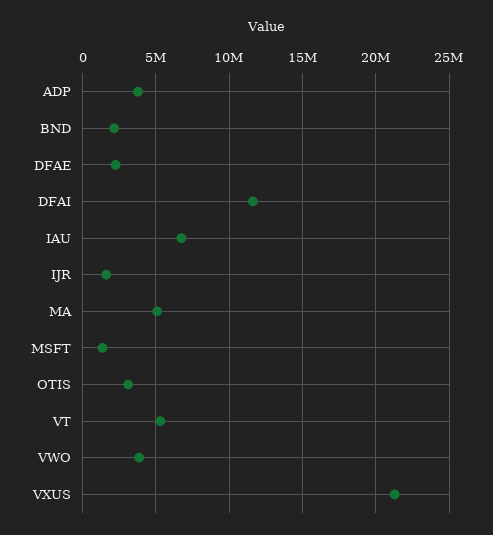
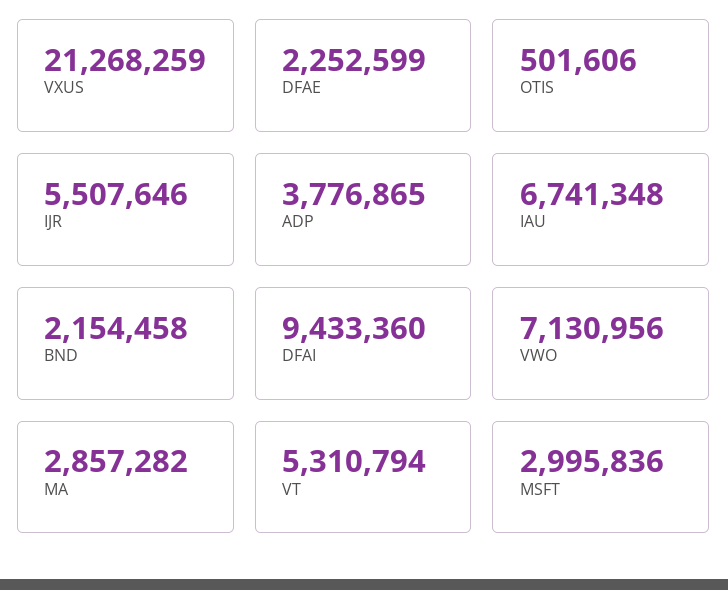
  {
    "ADP": 3776865,
    "BND": 2154458,
    "DFAE": 2252599,
-   "DFAI": 11500000,
+   "DFAI": 9433360,
    "IAU": 6741348,
-   "IJR": 1500000,
+   "IJR": 5507646,
-   "MA": 5000000,
+   "MA": 2857282,
-   "MSFT": 1500000,
+   "MSFT": 2995836,
-   "OTIS": 3000000,
+   "OTIS": 501606,
    "VT": 5310794,
-   "VWO": 4000000,
+   "VWO": 7130956,
    "VXUS": 21268259
  }

